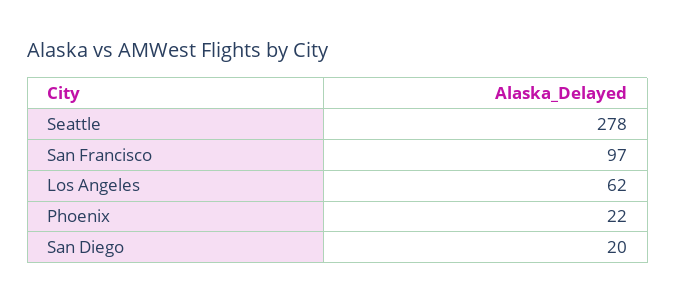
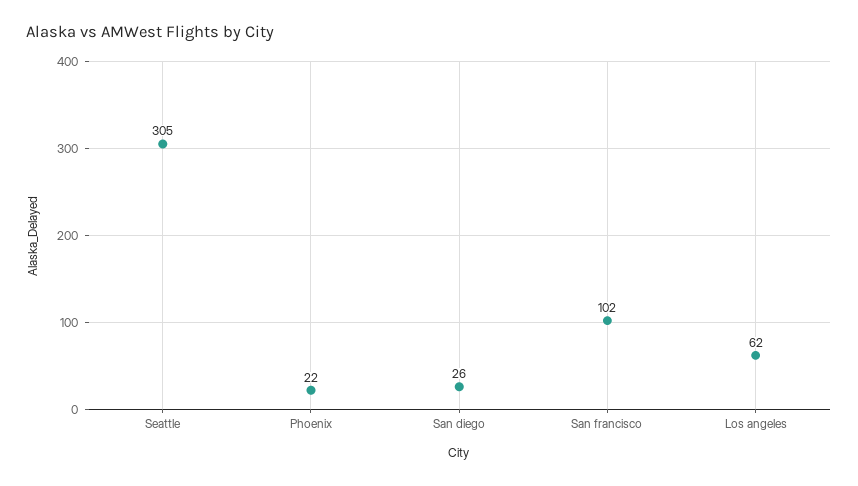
  {
-   "Seattle": 278,
+   "Seattle": 305,
-   "San Francisco": 97,
+   "San Francisco": 102,
    "Los Angeles": 62,
    "Phoenix": 22,
-   "San Diego": 20
+   "San Diego": 26
  }

